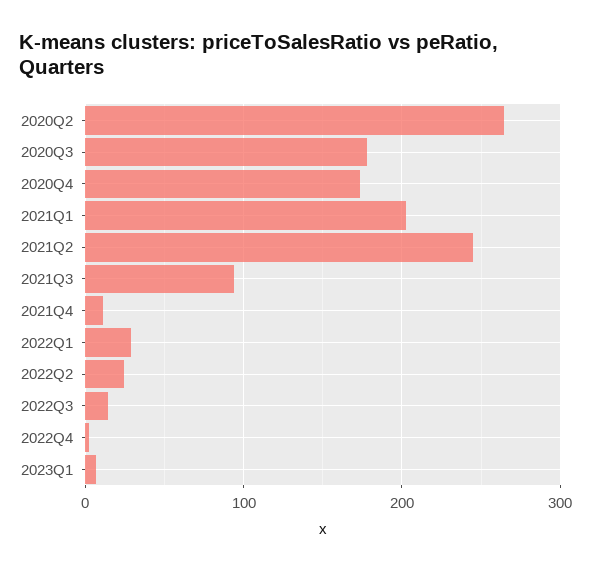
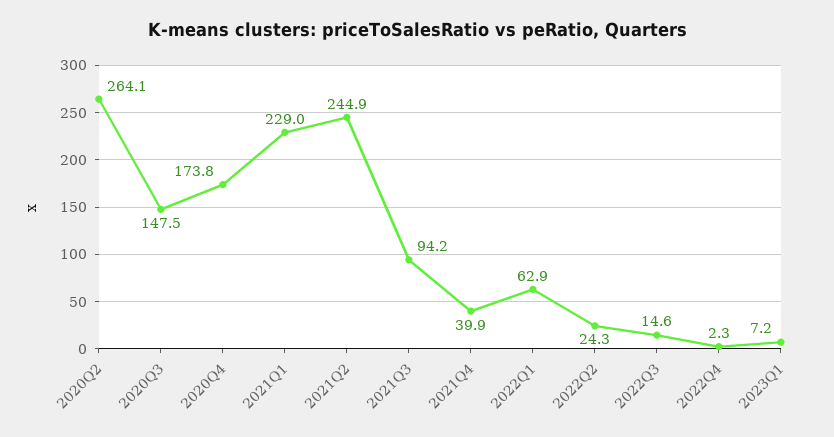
  {
    "2020Q2": 264.1,
-   "2020Q3": 180,
+   "2020Q3": 147.5,
    "2020Q4": 173.8,
-   "2021Q1": 200,
+   "2021Q1": 229,
    "2021Q2": 244.9,
    "2021Q3": 94.2,
-   "2021Q4": 10,
+   "2021Q4": 39.9,
-   "2022Q1": 30,
+   "2022Q1": 62.9,
    "2022Q2": 24.3,
    "2022Q3": 14.6,
    "2022Q4": 2.3,
    "2023Q1": 7.2
  }

